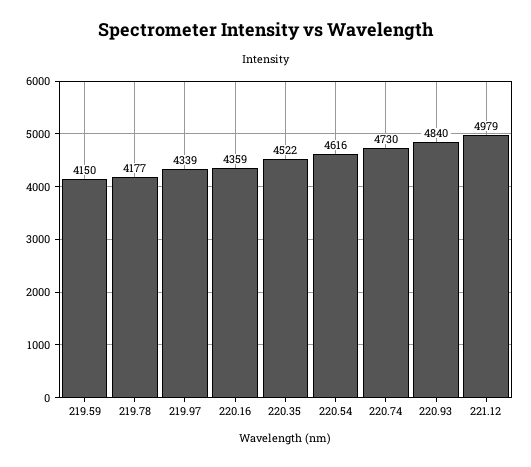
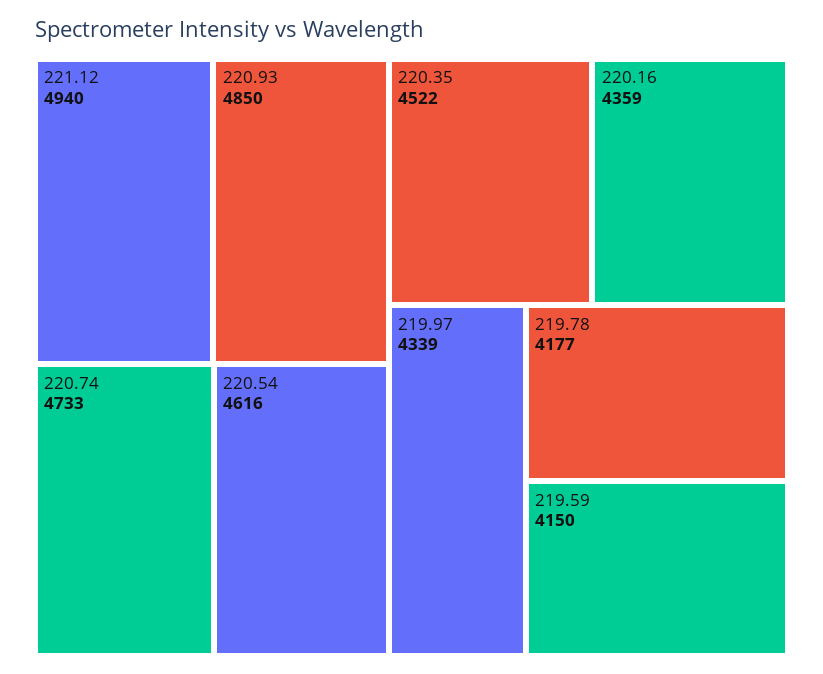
  {
    "219.59": 4150,
    "219.78": 4177,
    "219.97": 4339,
    "220.16": 4359,
    "220.35": 4522,
    "220.54": 4616,
-   "220.74": 4730,
+   "220.74": 4733,
-   "220.93": 4840,
+   "220.93": 4850,
-   "221.12": 4979
+   "221.12": 4940
  }

